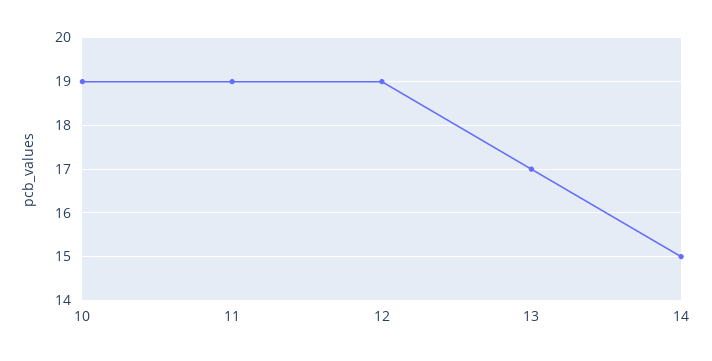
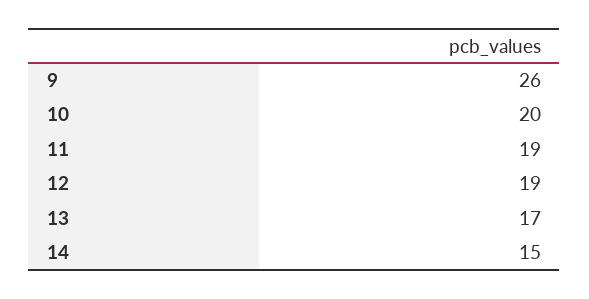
  {
-   "10": 19,
+   "10": 20,
    "11": 19,
    "12": 19,
    "13": 17,
-   "14": 15
+   "14": 15,
+   "9": 26
  }

